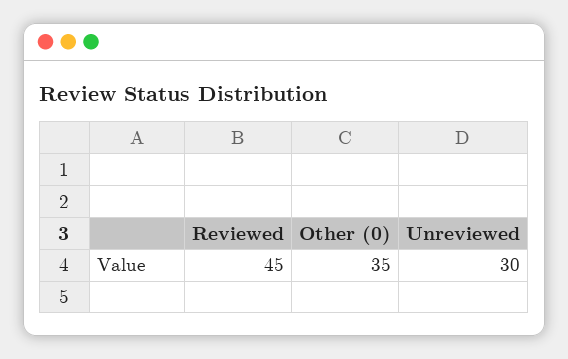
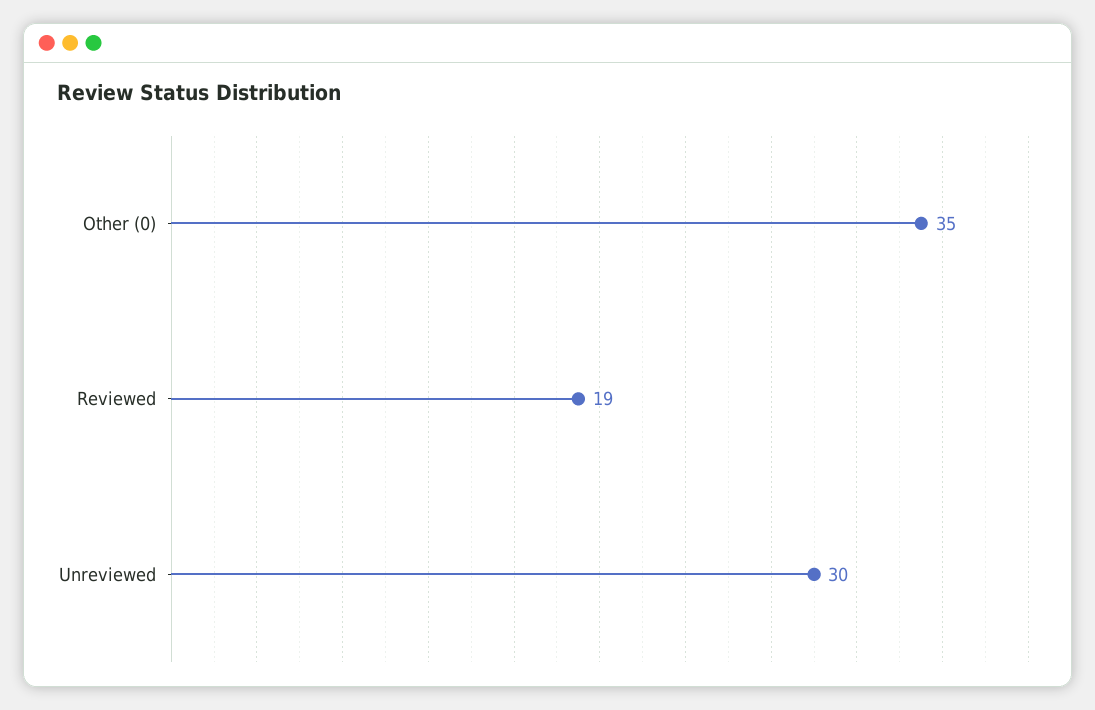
  {
-   "Reviewed": 45,
+   "Reviewed": 19,
    "Other (0)": 35,
    "Unreviewed": 30
  }

